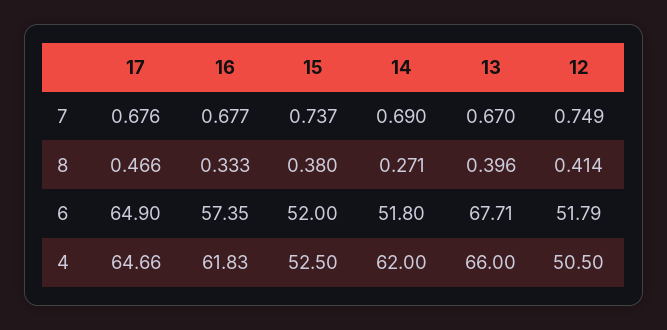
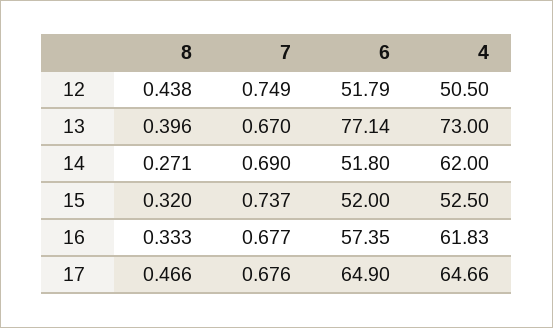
  {
    "17": {
      "7": 0.676,
      "8": 0.466,
      "6": 64.9,
      "4": 64.66
    },
    "16": {
      "7": 0.677,
      "8": 0.333,
      "6": 57.35,
      "4": 61.83
    },
    "15": {
      "7": 0.737,
-     "8": 0.38,
+     "8": 0.32,
      "6": 52,
      "4": 52.5
    },
    "14": {
      "7": 0.69,
      "8": 0.271,
      "6": 51.8,
      "4": 62
    },
    "13": {
      "7": 0.67,
      "8": 0.396,
-     "6": 67.71,
+     "6": 77.14,
-     "4": 66
+     "4": 73
    },
    "12": {
      "7": 0.749,
-     "8": 0.414,
+     "8": 0.438,
      "6": 51.79,
      "4": 50.5
    }
  }

